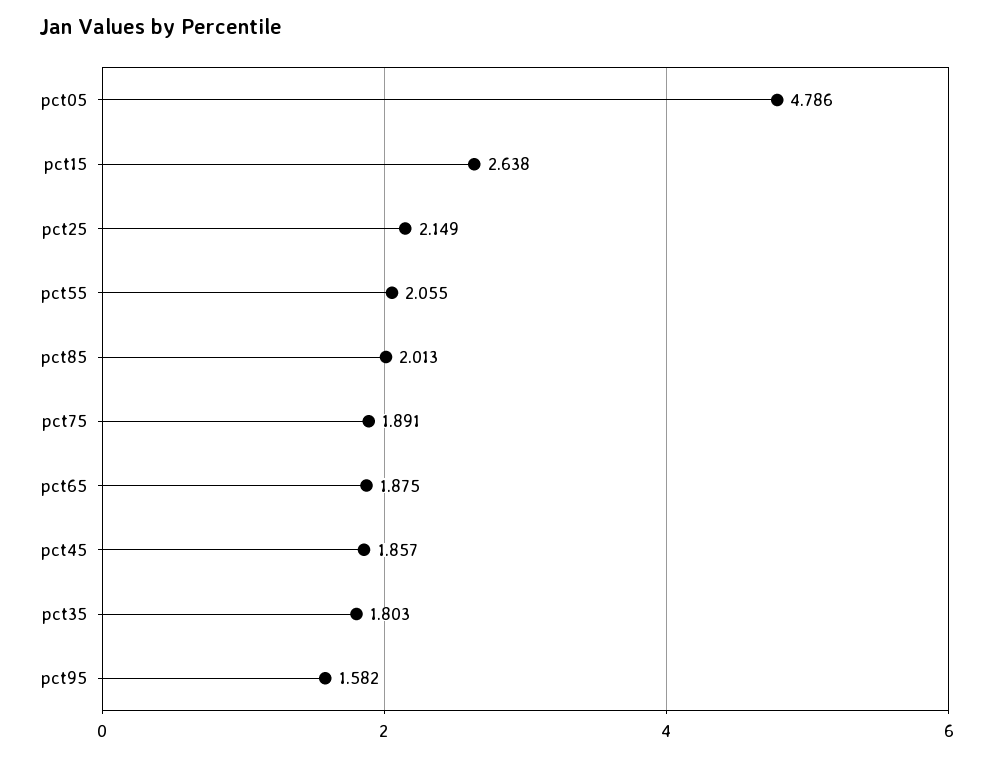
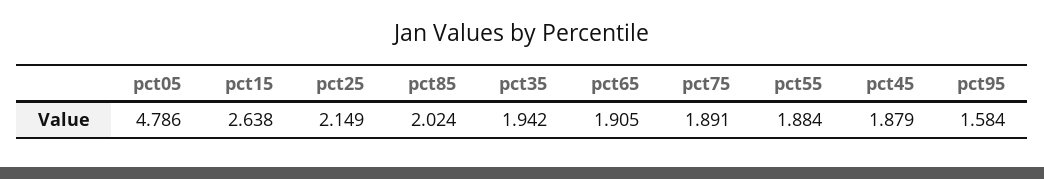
  {
    "pct05": 4.786,
    "pct15": 2.638,
    "pct25": 2.149,
-   "pct55": 2.055,
+   "pct55": 1.884,
-   "pct85": 2.013,
+   "pct85": 2.024,
    "pct75": 1.891,
-   "pct65": 1.875,
+   "pct65": 1.905,
-   "pct45": 1.857,
+   "pct45": 1.879,
-   "pct35": 1.803,
+   "pct35": 1.942,
-   "pct95": 1.582
+   "pct95": 1.584
  }

